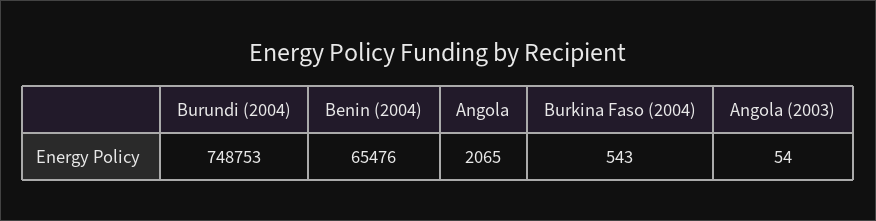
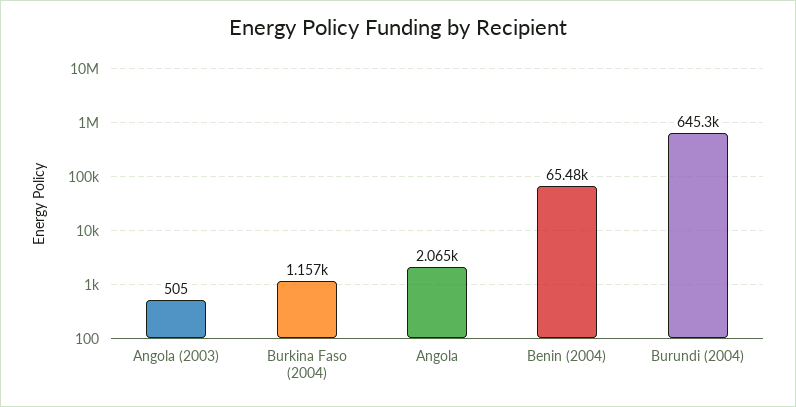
  {
-   "Burundi (2004)": 748753,
+   "Burundi (2004)": 645300,
    "Benin (2004)": 65476,
    "Angola": 2065,
-   "Burkina Faso (2004)": 543,
+   "Burkina Faso (2004)": 1157,
-   "Angola (2003)": 54
+   "Angola (2003)": 505
  }

